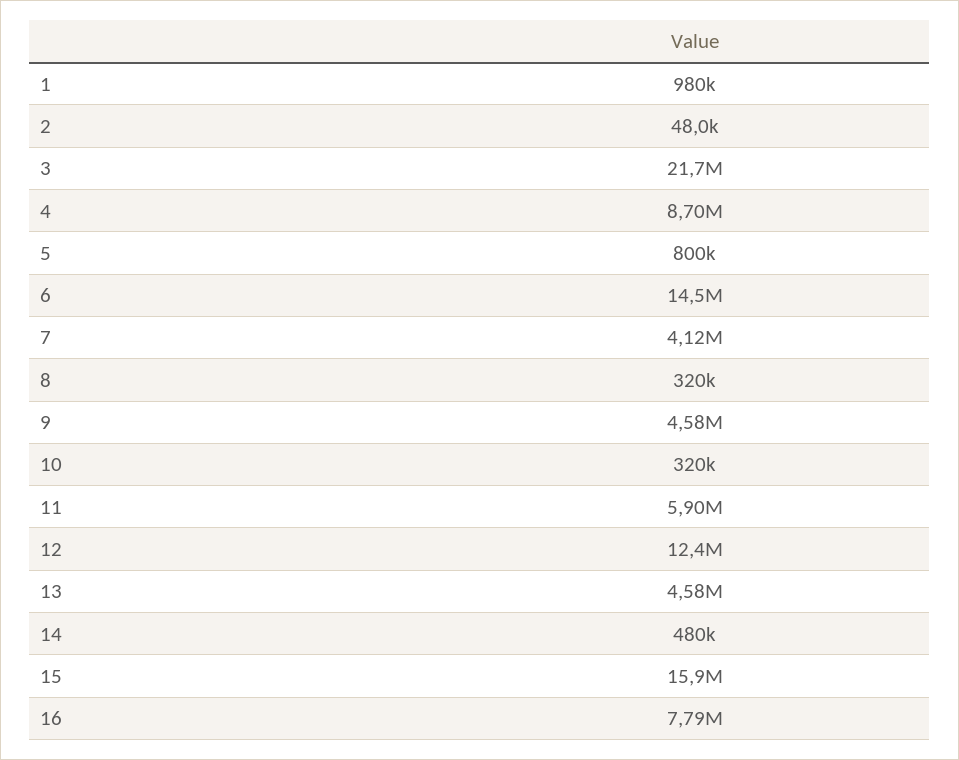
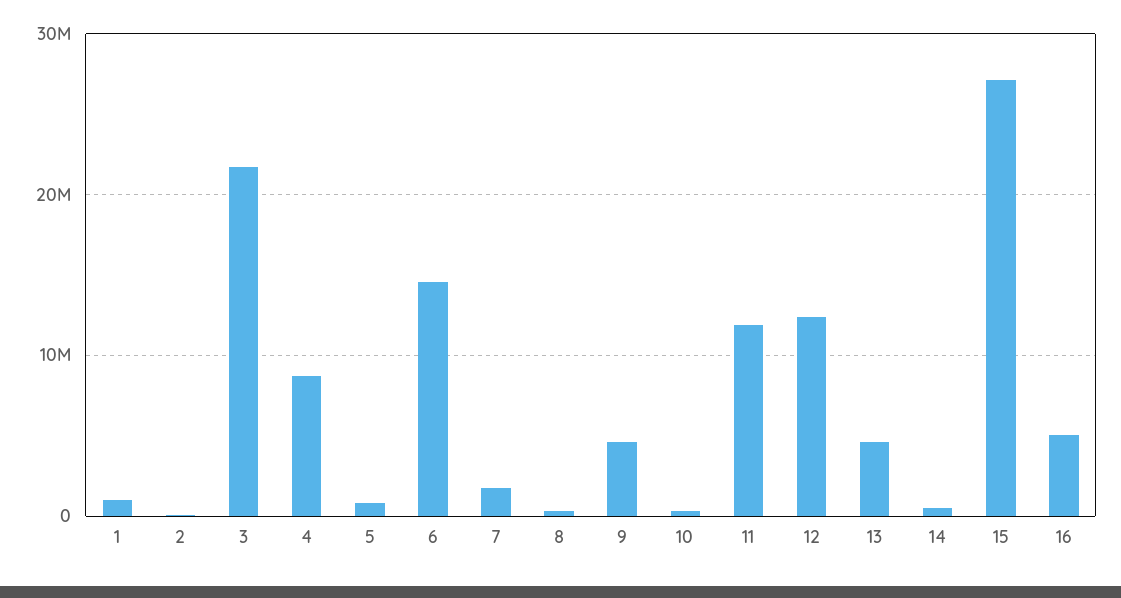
  {
    "1": 980000,
    "2": 48000,
    "3": 21700000,
    "4": 8700000,
    "5": 800000,
    "6": 14500000,
-   "7": 4120000,
+   "7": 2000000,
    "8": 320000,
    "9": 4580000,
    "10": 320000,
-   "11": 5900000,
+   "11": 12000000,
    "12": 12400000,
    "13": 4580000,
    "14": 480000,
-   "15": 15900000,
+   "15": 27000000,
-   "16": 7790000
+   "16": 5000000
  }

